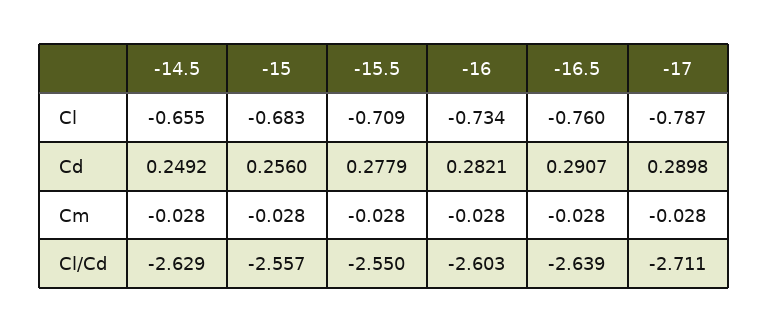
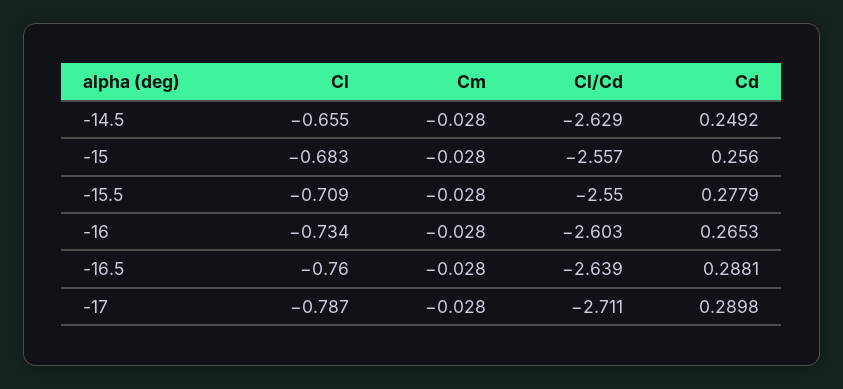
  {
    "-14.5": {
      "Cl": -0.655,
      "Cd": 0.2492,
      "Cm": -0.028,
      "Cl/Cd": -2.629
    },
    "-15": {
      "Cl": -0.683,
      "Cd": 0.256,
      "Cm": -0.028,
      "Cl/Cd": -2.557
    },
    "-15.5": {
      "Cl": -0.709,
      "Cd": 0.2779,
      "Cm": -0.028,
      "Cl/Cd": -2.55
    },
    "-16": {
      "Cl": -0.734,
-     "Cd": 0.2821,
+     "Cd": 0.2653,
      "Cm": -0.028,
      "Cl/Cd": -2.603
    },
    "-16.5": {
      "Cl": -0.76,
-     "Cd": 0.2907,
+     "Cd": 0.2881,
      "Cm": -0.028,
      "Cl/Cd": -2.639
    },
    "-17": {
      "Cl": -0.787,
      "Cd": 0.2898,
      "Cm": -0.028,
      "Cl/Cd": -2.711
    }
  }

